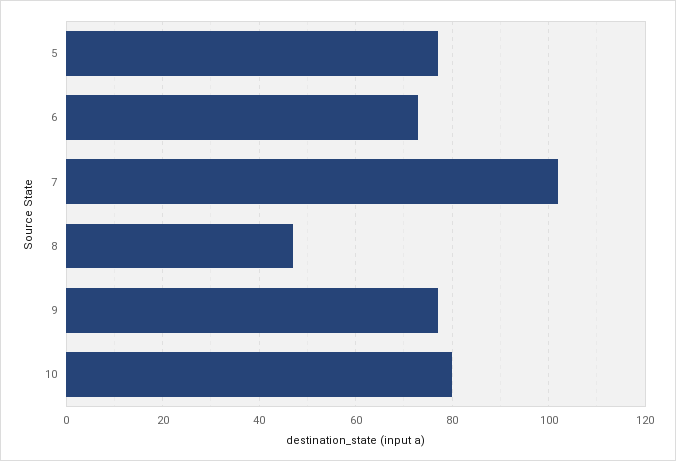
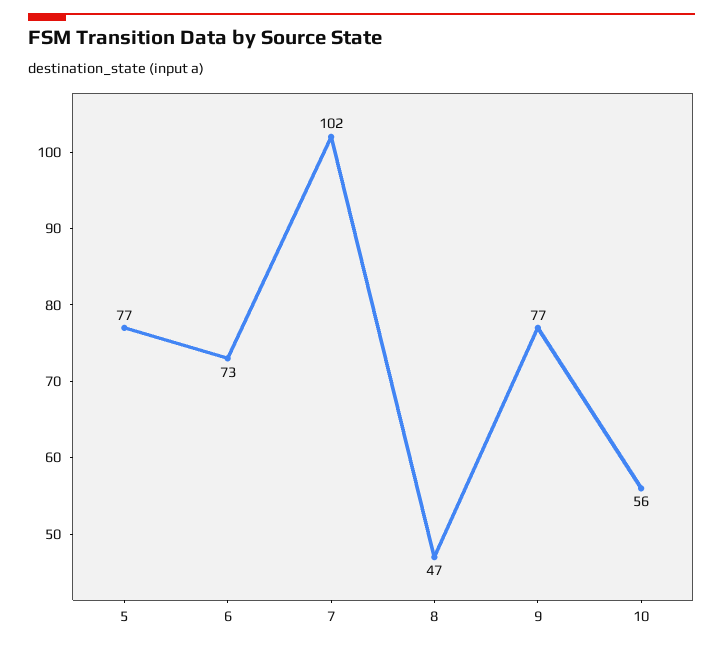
  {
    "5": 77,
    "6": 73,
    "7": 102,
    "8": 47,
    "9": 77,
-   "10": 80
+   "10": 56
  }

